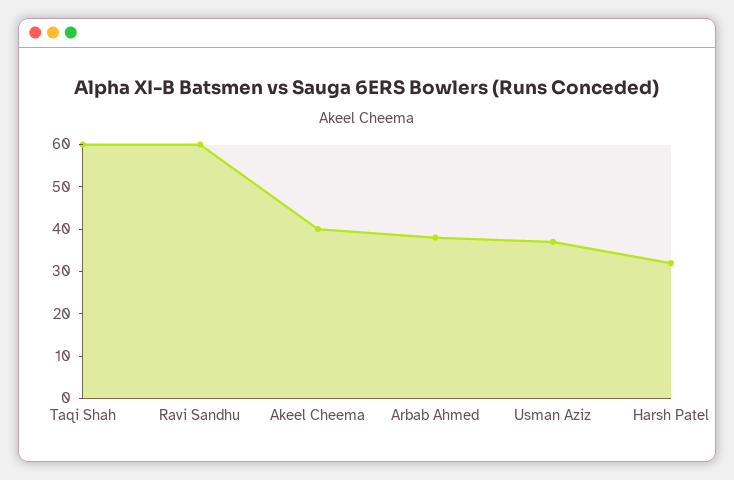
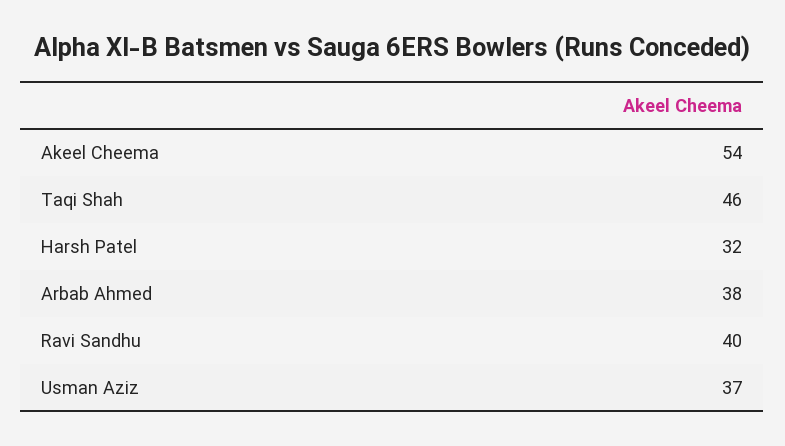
  {
-   "Taqi Shah": 60,
+   "Taqi Shah": 46,
-   "Ravi Sandhu": 60,
+   "Ravi Sandhu": 40,
-   "Akeel Cheema": 40,
+   "Akeel Cheema": 54,
    "Arbab Ahmed": 38,
    "Usman Aziz": 37,
    "Harsh Patel": 32
  }

